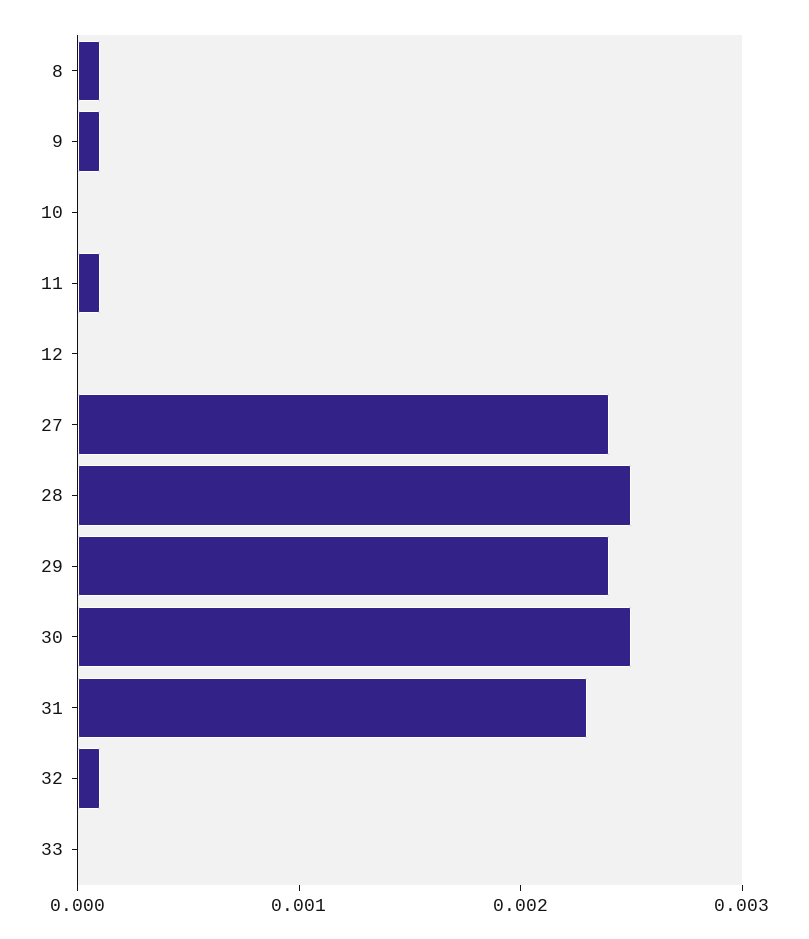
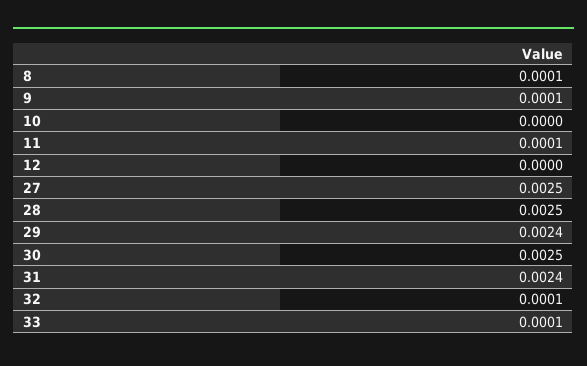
  {
    "8": 0.0001,
    "9": 0.0001,
    "10": 0,
    "11": 0.0001,
    "12": 0,
-   "27": 0.0024,
+   "27": 0.0025,
    "28": 0.0025,
    "29": 0.0024,
    "30": 0.0025,
-   "31": 0.0023,
+   "31": 0.0024,
    "32": 0.0001,
-   "33": 0
+   "33": 0.0001
  }

